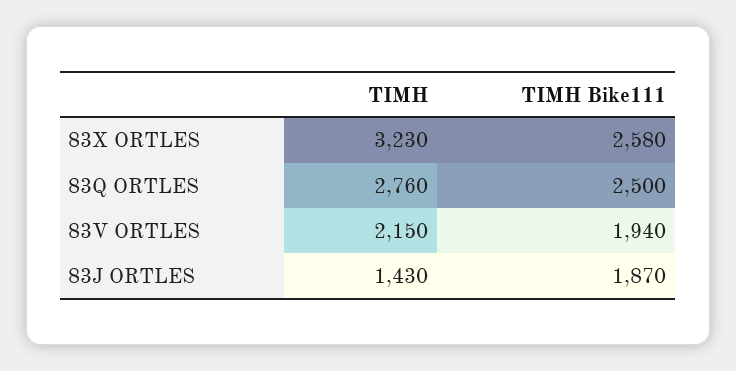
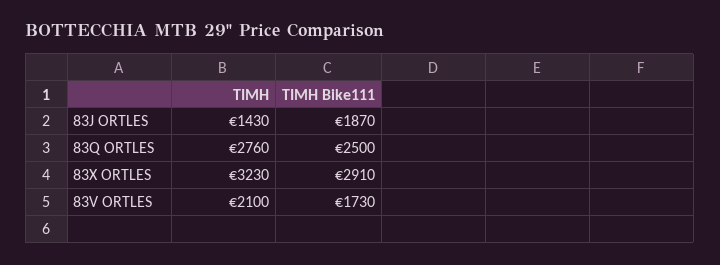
  {
    "ΤΙΜΗ": {
      "83X ORTLES": 3230,
      "83Q ORTLES": 2760,
-     "83V ORTLES": 2150,
+     "83V ORTLES": 2100,
      "83J ORTLES": 1430
    },
    "ΤΙΜΗ Bike111": {
-     "83X ORTLES": 2580,
+     "83X ORTLES": 2910,
      "83Q ORTLES": 2500,
-     "83V ORTLES": 1940,
+     "83V ORTLES": 1730,
      "83J ORTLES": 1870
    }
  }

